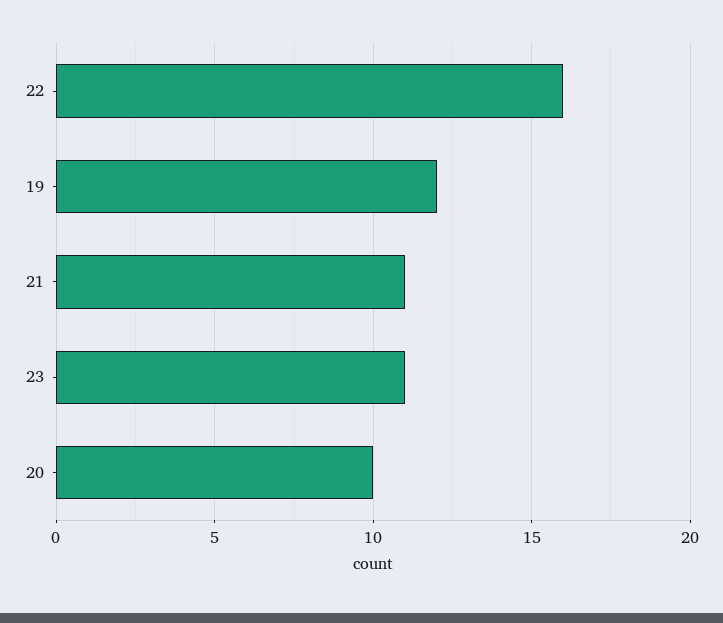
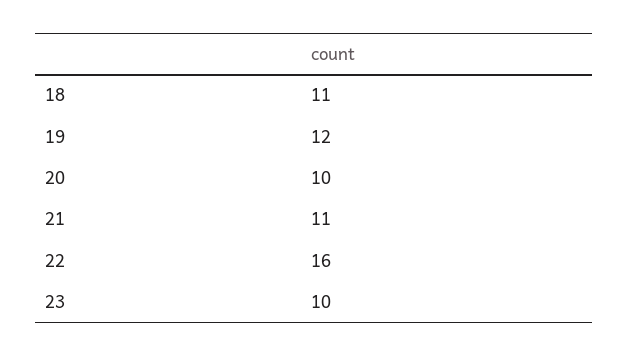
  {
    "22": 16,
    "19": 12,
    "21": 11,
-   "23": 11,
+   "23": 10,
-   "20": 10
+   "20": 10,
+   "18": 11
  }

